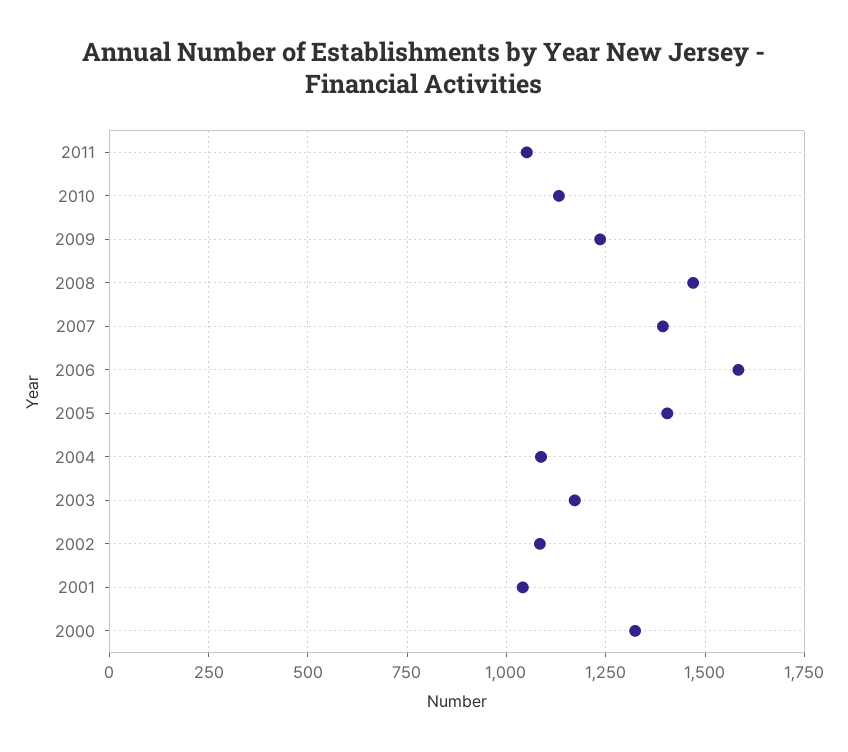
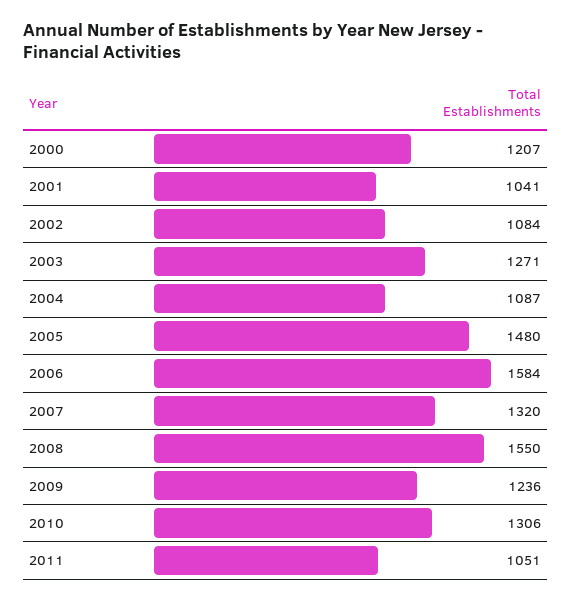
  {
    "2011": 1051,
-   "2010": 1125,
+   "2010": 1306,
    "2009": 1236,
-   "2008": 1475,
+   "2008": 1550,
-   "2007": 1400,
+   "2007": 1320,
    "2006": 1584,
-   "2005": 1400,
+   "2005": 1480,
    "2004": 1087,
-   "2003": 1175,
+   "2003": 1271,
    "2002": 1084,
    "2001": 1041,
-   "2000": 1325
+   "2000": 1207
  }

